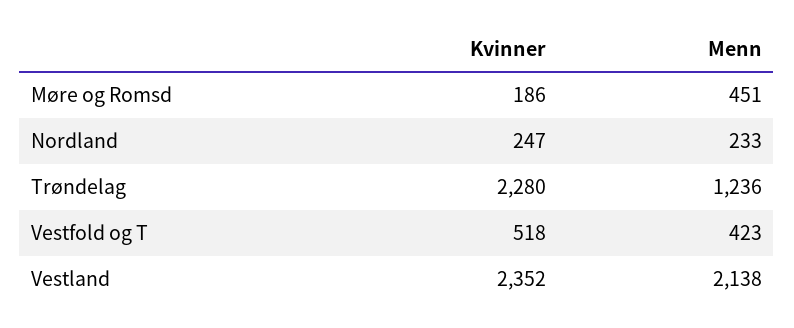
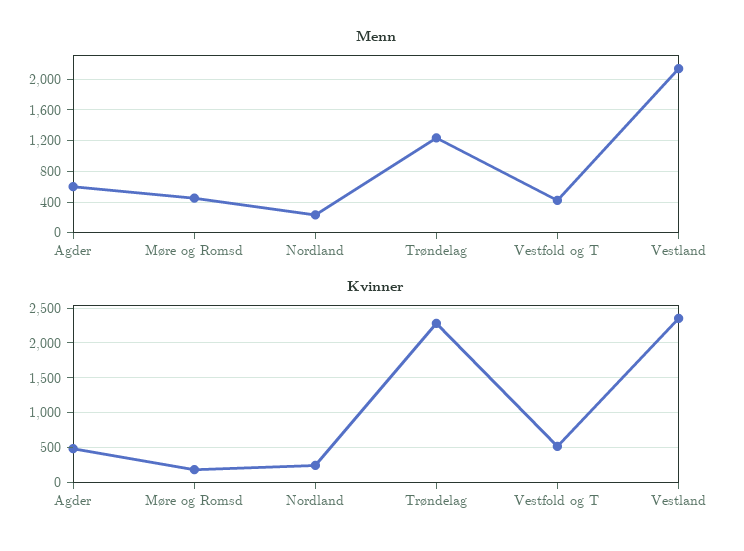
  {
    "Kvinner": {
      "Møre og Romsd": 186,
      "Nordland": 247,
      "Trøndelag": 2280,
      "Vestfold og T": 518,
-     "Vestland": 2352
+     "Vestland": 2352,
+     "Agder": 500
    },
    "Menn": {
      "Møre og Romsd": 451,
      "Nordland": 233,
      "Trøndelag": 1236,
      "Vestfold og T": 423,
-     "Vestland": 2138
+     "Vestland": 2138,
+     "Agder": 600
    }
  }

